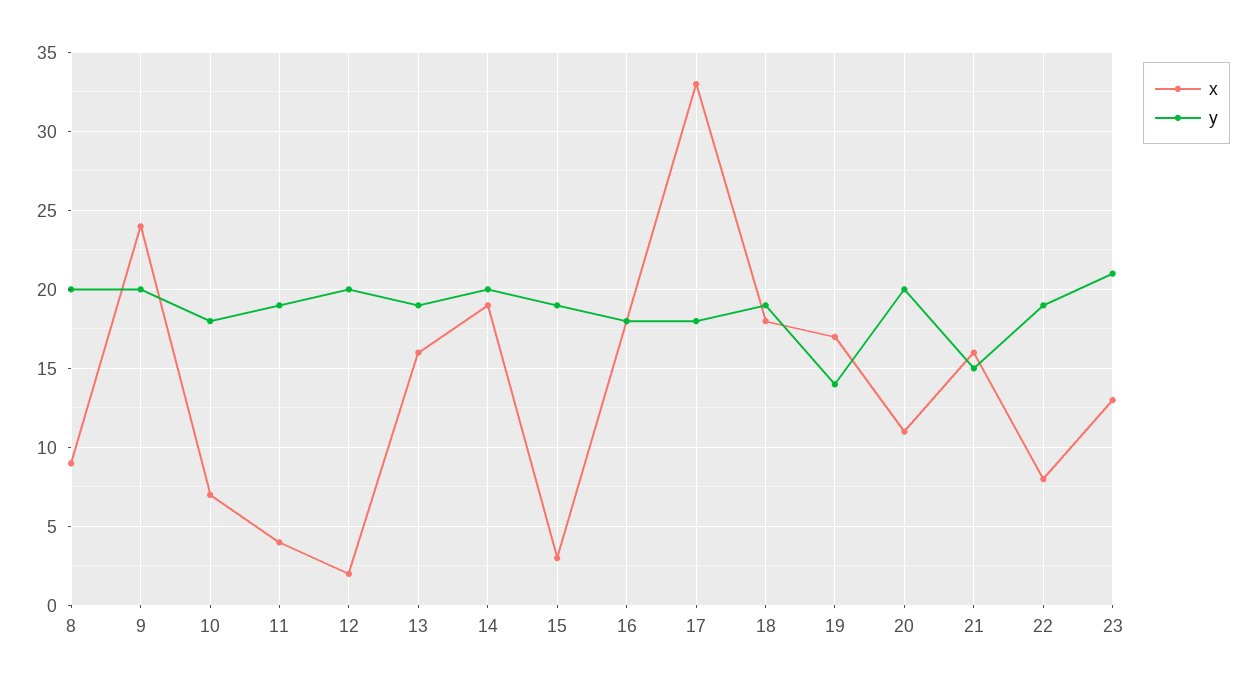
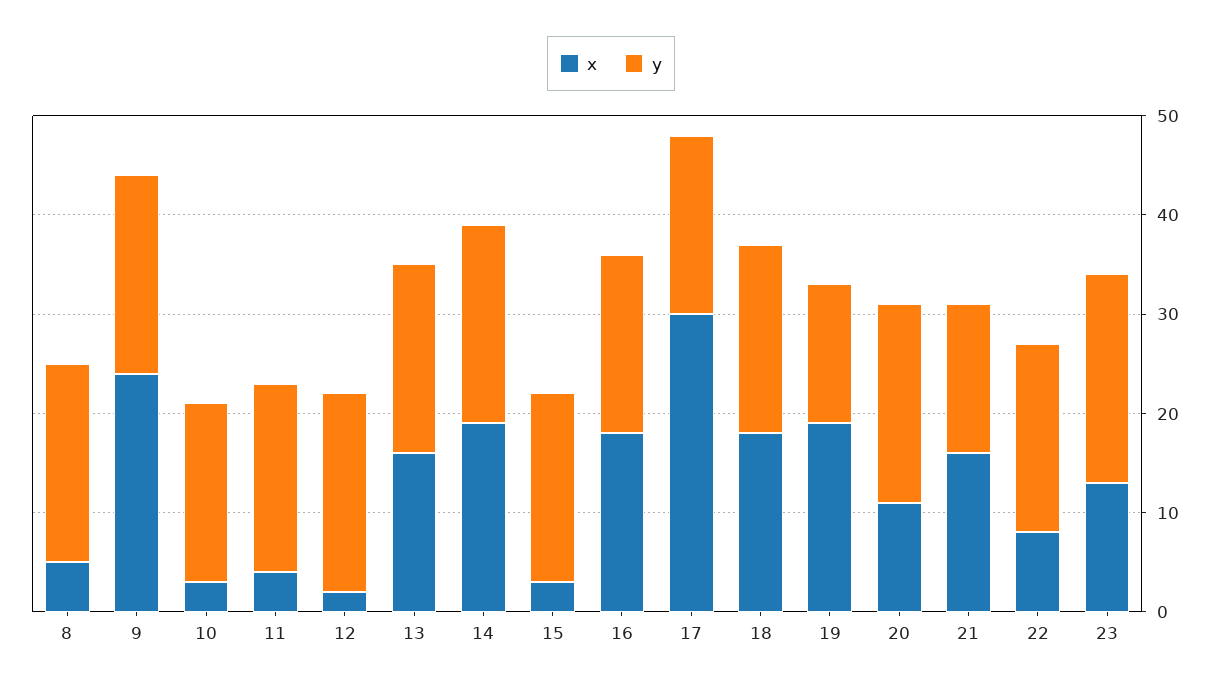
  {
    "x": {
-     "8": 9,
+     "8": 5,
      "9": 24,
-     "10": 7,
+     "10": 3,
      "11": 4,
      "12": 2,
      "13": 16,
      "14": 19,
      "15": 3,
      "16": 18,
-     "17": 33,
+     "17": 30,
      "18": 18,
-     "19": 17,
+     "19": 19,
      "20": 11,
      "21": 16,
      "22": 8,
      "23": 13
    },
    "y": {
      "8": 20,
      "9": 20,
      "10": 18,
      "11": 19,
      "12": 20,
      "13": 19,
      "14": 20,
      "15": 19,
      "16": 18,
      "17": 18,
      "18": 19,
      "19": 14,
      "20": 20,
      "21": 15,
      "22": 19,
      "23": 21
    }
  }

